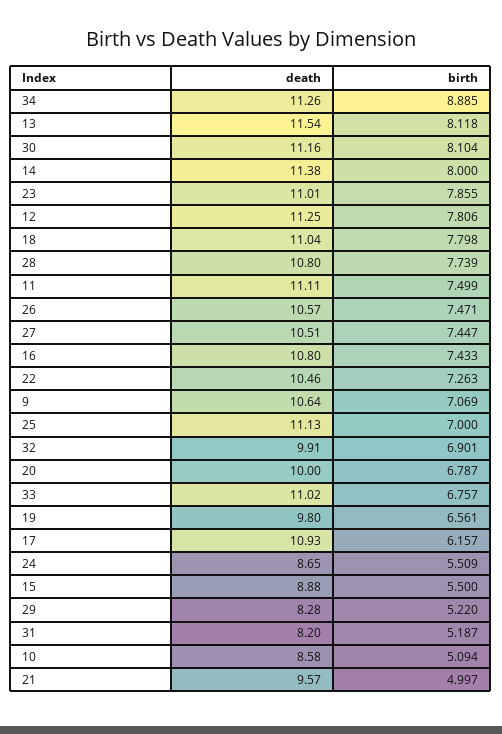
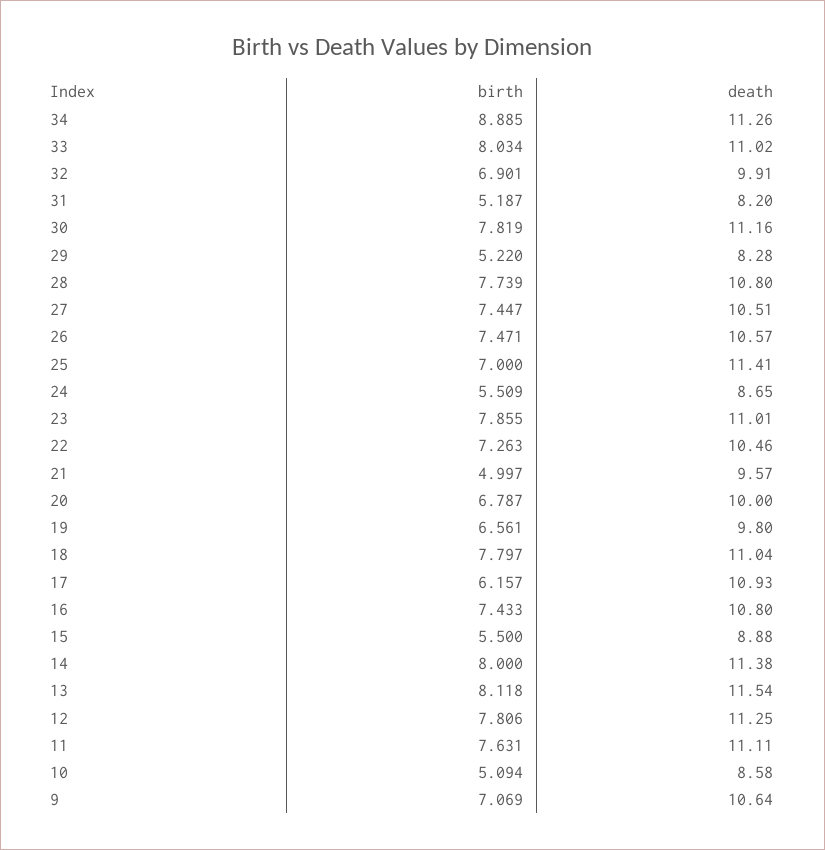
  {
    "death": {
      "34": 11.26,
      "13": 11.54,
      "30": 11.16,
      "14": 11.38,
      "23": 11.01,
      "12": 11.25,
      "18": 11.04,
      "28": 10.8,
      "11": 11.11,
      "26": 10.57,
      "27": 10.51,
      "16": 10.8,
      "22": 10.46,
      "9": 10.64,
-     "25": 11.13,
+     "25": 11.41,
      "32": 9.91,
      "20": 10,
      "33": 11.02,
      "19": 9.8,
      "17": 10.93,
      "24": 8.65,
      "15": 8.88,
      "29": 8.28,
      "31": 8.2,
      "10": 8.58,
      "21": 9.57
    },
    "birth": {
      "34": 8.885,
      "13": 8.118,
-     "30": 8.104,
+     "30": 7.819,
      "14": 8,
      "23": 7.855,
      "12": 7.806,
-     "18": 7.798,
+     "18": 7.797,
      "28": 7.739,
-     "11": 7.499,
+     "11": 7.631,
      "26": 7.471,
      "27": 7.447,
      "16": 7.433,
      "22": 7.263,
      "9": 7.069,
      "25": 7,
      "32": 6.901,
      "20": 6.787,
-     "33": 6.757,
+     "33": 8.034,
      "19": 6.561,
      "17": 6.157,
      "24": 5.509,
      "15": 5.5,
      "29": 5.22,
      "31": 5.187,
      "10": 5.094,
      "21": 4.997
    }
  }

